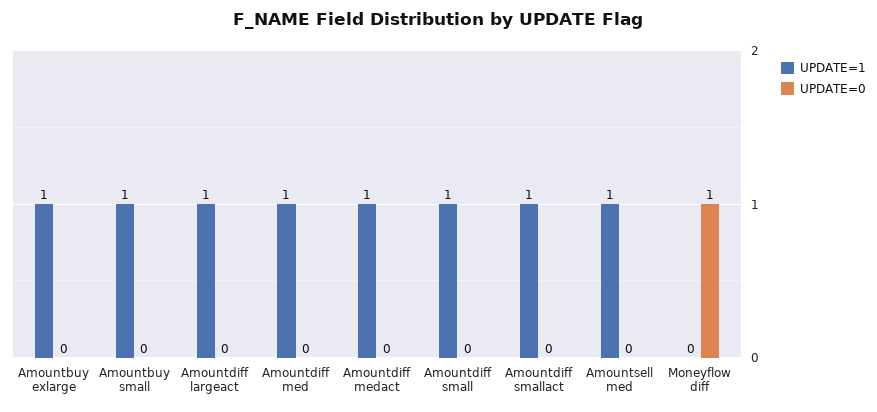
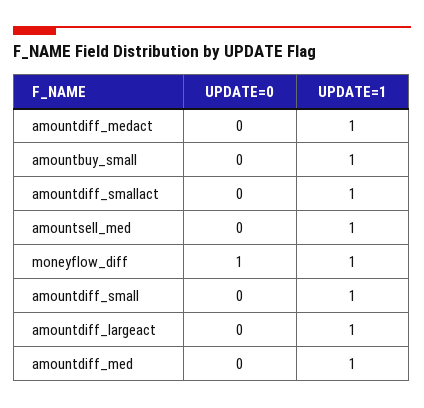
  {
    "UPDATE=1": {
-     "Amountbuy exlarge": 1,
      "Amountbuy small": 1,
      "Amountdiff largeact": 1,
      "Amountdiff med": 1,
      "Amountdiff medact": 1,
      "Amountdiff small": 1,
      "Amountdiff smallact": 1,
      "Amountsell med": 1,
-     "Moneyflow diff": 0
+     "Moneyflow diff": 1
    },
    "UPDATE=0": {
-     "Amountbuy exlarge": 0,
      "Amountbuy small": 0,
      "Amountdiff largeact": 0,
      "Amountdiff med": 0,
      "Amountdiff medact": 0,
      "Amountdiff small": 0,
      "Amountdiff smallact": 0,
      "Amountsell med": 0,
      "Moneyflow diff": 1
    }
  }

